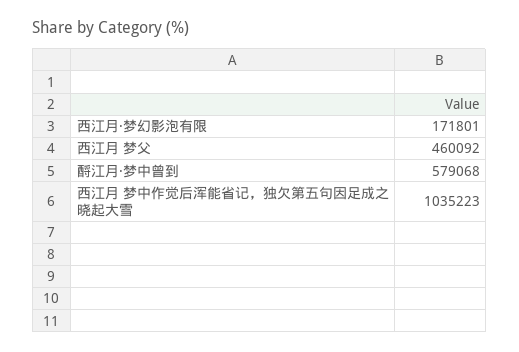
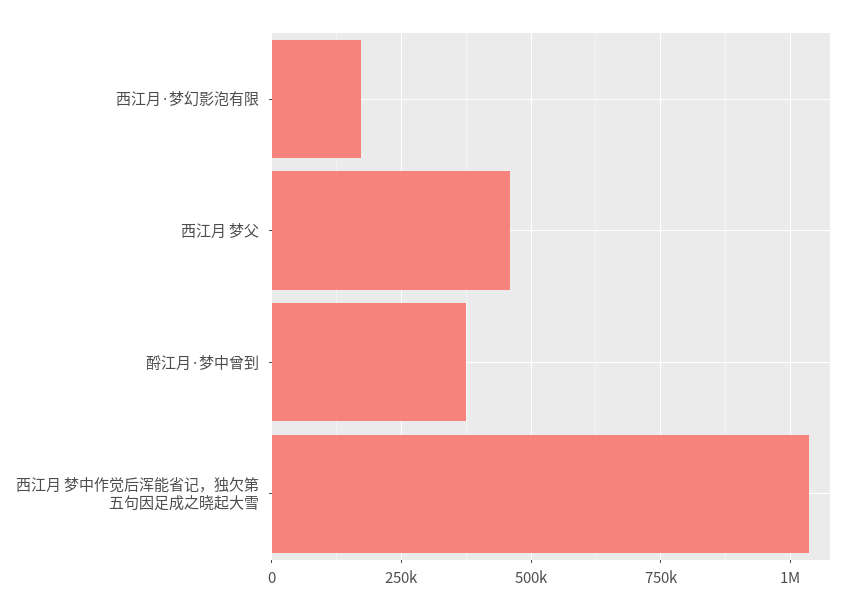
  {
    "西江月·梦幻影泡有限": 171801,
    "西江月 梦父": 460092,
-   "酹江月·梦中曾到": 579068,
+   "酹江月·梦中曾到": 375000,
    "西江月 梦中作觉后浑能省记，独欠第五句因足成之晓起大雪": 1035223
  }

